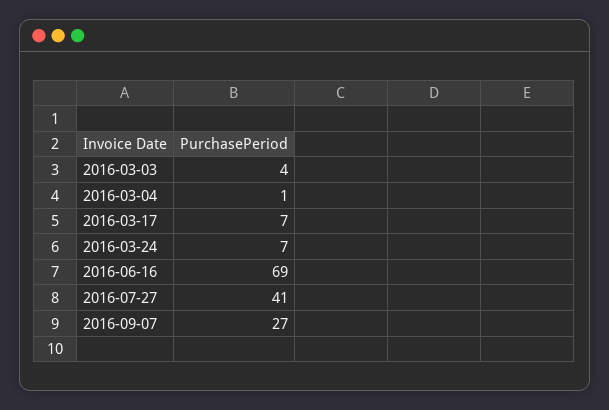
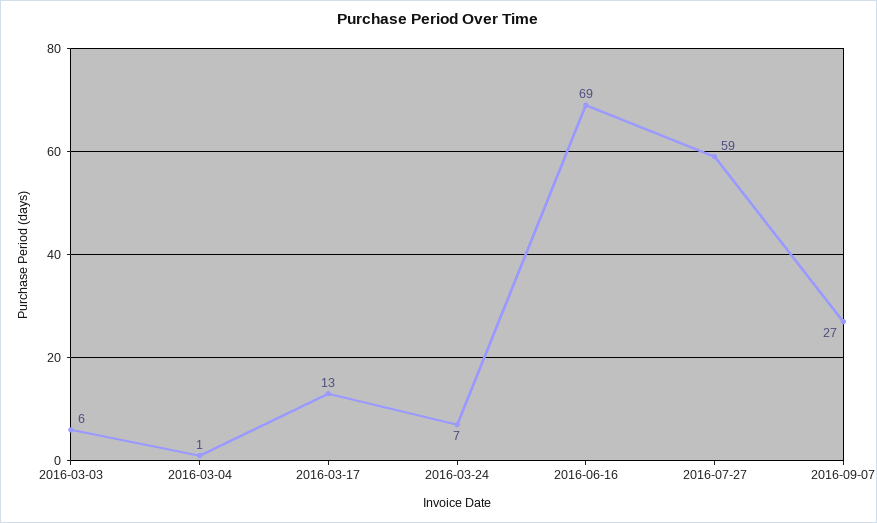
  {
-   "2016-03-03": 4,
+   "2016-03-03": 6,
    "2016-03-04": 1,
-   "2016-03-17": 7,
+   "2016-03-17": 13,
    "2016-03-24": 7,
    "2016-06-16": 69,
-   "2016-07-27": 41,
+   "2016-07-27": 59,
    "2016-09-07": 27
  }

